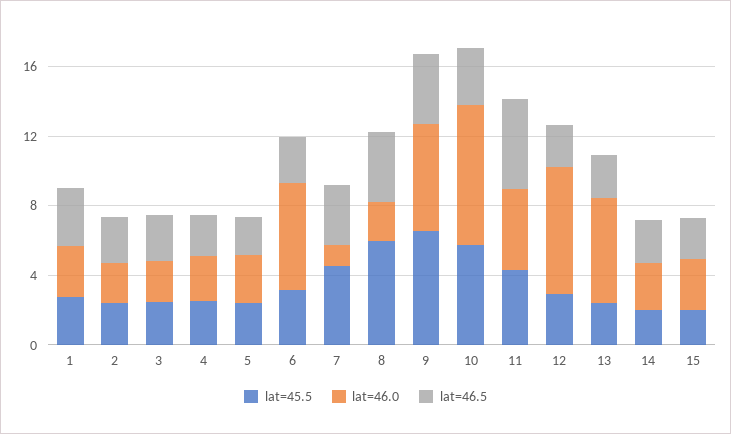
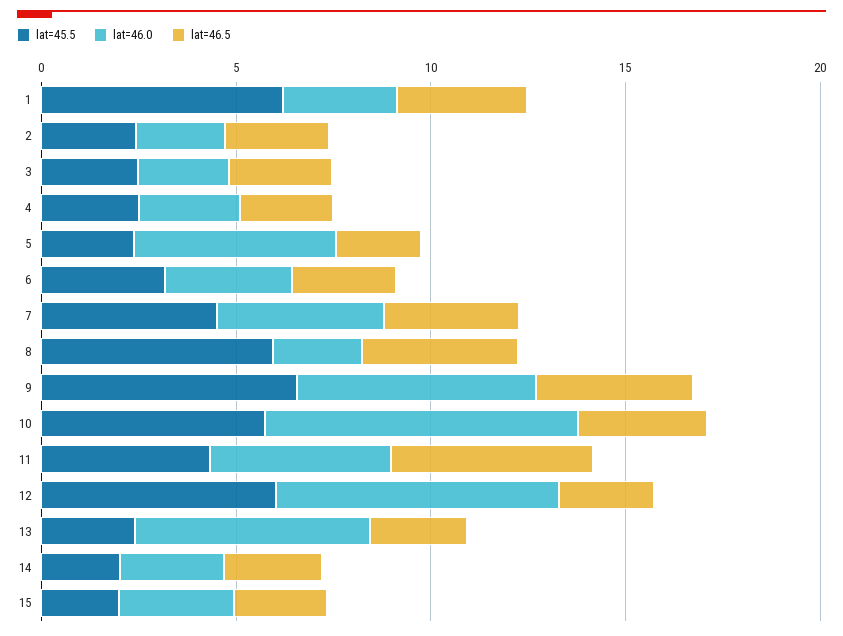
  {
    "lat=45.5": {
-     "1": 3,
+     "1": 6,
      "2": 2,
      "3": 2,
      "4": 3,
      "5": 2,
      "6": 3,
      "7": 5,
      "8": 6,
      "9": 7,
      "10": 6,
      "11": 4,
-     "12": 3,
+     "12": 6,
      "13": 2,
      "14": 2,
      "15": 2
    },
    "lat=46.0": {
      "1": 3,
      "2": 2,
      "3": 2,
      "4": 3,
-     "5": 3,
+     "5": 5,
-     "6": 6,
+     "6": 3,
-     "7": 1,
+     "7": 4,
      "8": 2,
      "9": 6,
      "10": 8,
      "11": 5,
      "12": 7,
      "13": 6,
      "14": 3,
      "15": 3
    },
    "lat=46.5": {
      "1": 3,
      "2": 3,
      "3": 3,
      "4": 2,
      "5": 2,
      "6": 3,
      "7": 3,
      "8": 4,
      "9": 4,
      "10": 3,
      "11": 5,
      "12": 2,
      "13": 2,
      "14": 3,
      "15": 2
    }
  }

